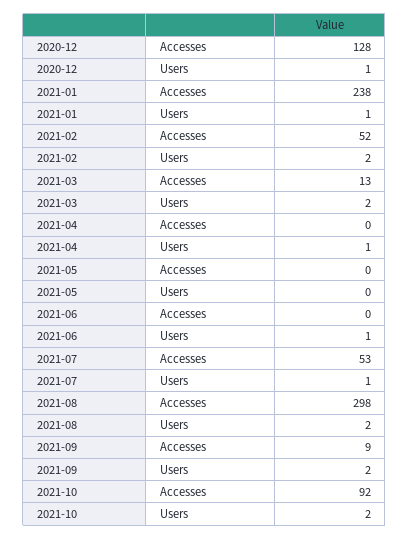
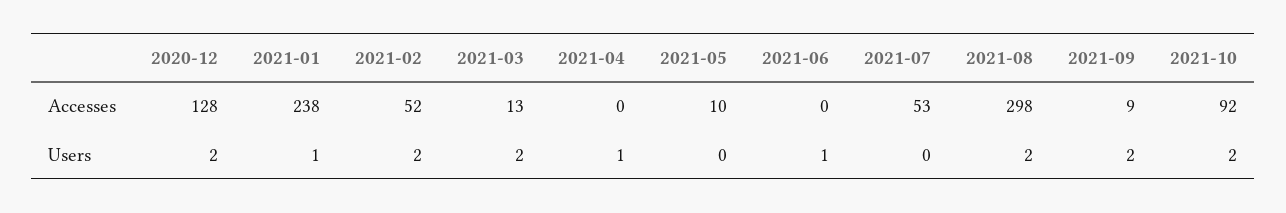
  {
    "2020-12": {
      "Accesses": 128,
-     "Users": 1
+     "Users": 2
    },
    "2021-01": {
      "Accesses": 238,
      "Users": 1
    },
    "2021-02": {
      "Accesses": 52,
      "Users": 2
    },
    "2021-03": {
      "Accesses": 13,
      "Users": 2
    },
    "2021-04": {
      "Accesses": 0,
      "Users": 1
    },
    "2021-05": {
-     "Accesses": 0,
+     "Accesses": 10,
      "Users": 0
    },
    "2021-06": {
      "Accesses": 0,
      "Users": 1
    },
    "2021-07": {
      "Accesses": 53,
-     "Users": 1
+     "Users": 0
    },
    "2021-08": {
      "Accesses": 298,
      "Users": 2
    },
    "2021-09": {
      "Accesses": 9,
      "Users": 2
    },
    "2021-10": {
      "Accesses": 92,
      "Users": 2
    }
  }

